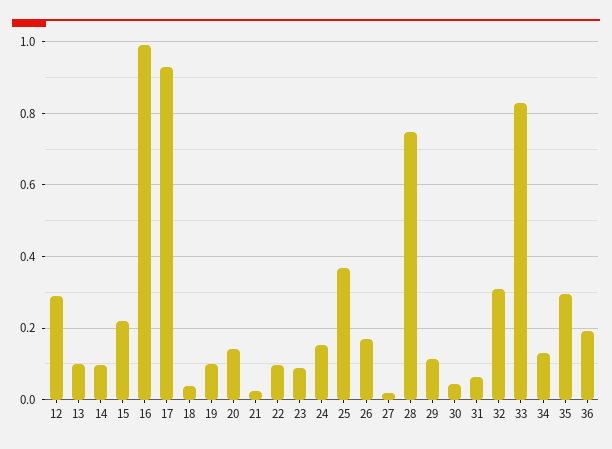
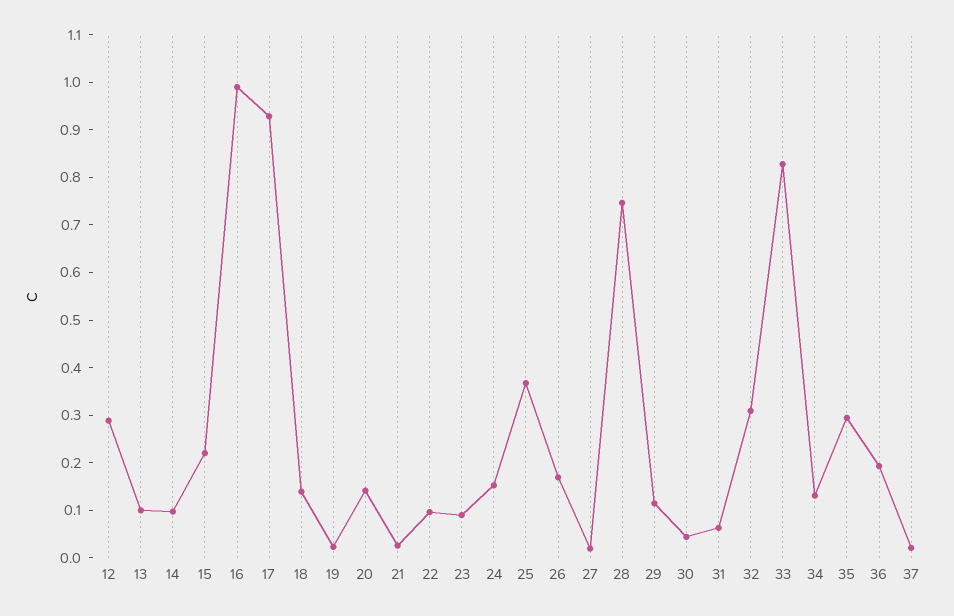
  {
    "12": 0.28,
    "13": 0.1,
    "14": 0.1,
    "15": 0.22,
    "16": 1,
    "17": 0.92,
-   "18": 0.04,
+   "18": 0.14,
-   "19": 0.1,
+   "19": 0.02,
    "20": 0.14,
    "21": 0.02,
    "22": 0.1,
    "23": 0.08,
    "24": 0.16,
    "25": 0.36,
    "26": 0.16,
    "27": 0.02,
    "28": 0.74,
    "29": 0.12,
    "30": 0.04,
    "31": 0.06,
    "32": 0.3,
    "33": 0.82,
    "34": 0.14,
    "35": 0.3,
-   "36": 0.2
+   "36": 0.2,
+   "37": 0.02
  }

